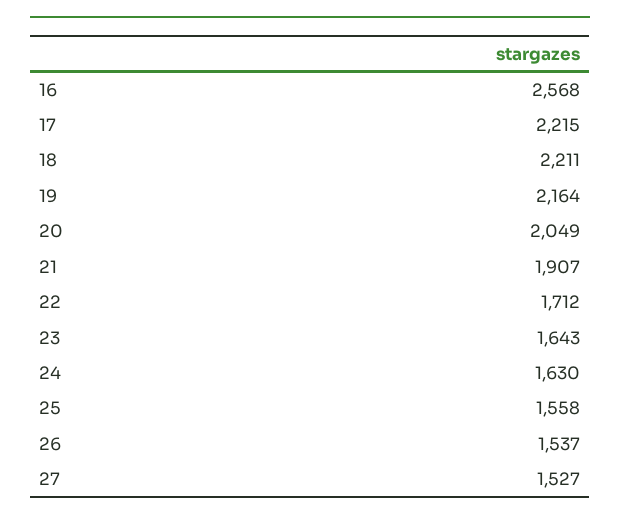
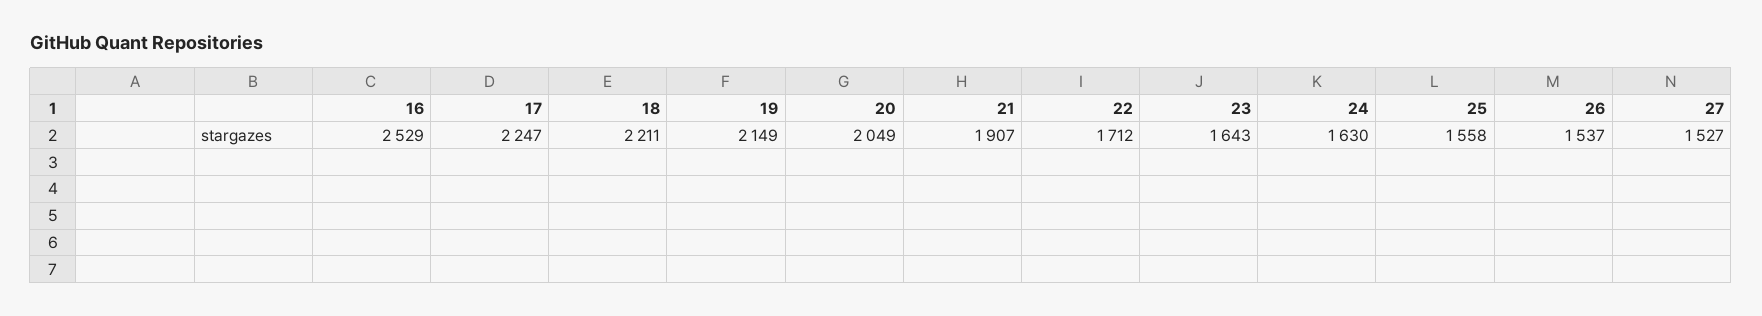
  {
-   "16": 2568,
+   "16": 2529,
-   "17": 2215,
+   "17": 2247,
    "18": 2211,
-   "19": 2164,
+   "19": 2149,
    "20": 2049,
    "21": 1907,
    "22": 1712,
    "23": 1643,
    "24": 1630,
    "25": 1558,
    "26": 1537,
    "27": 1527
  }

